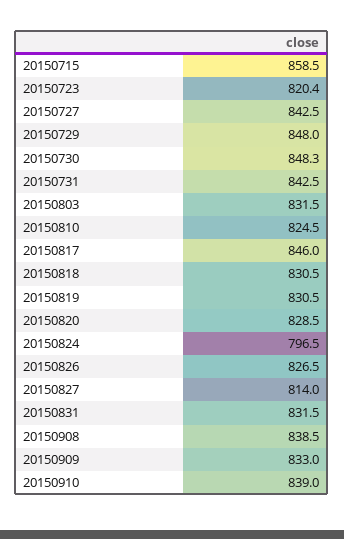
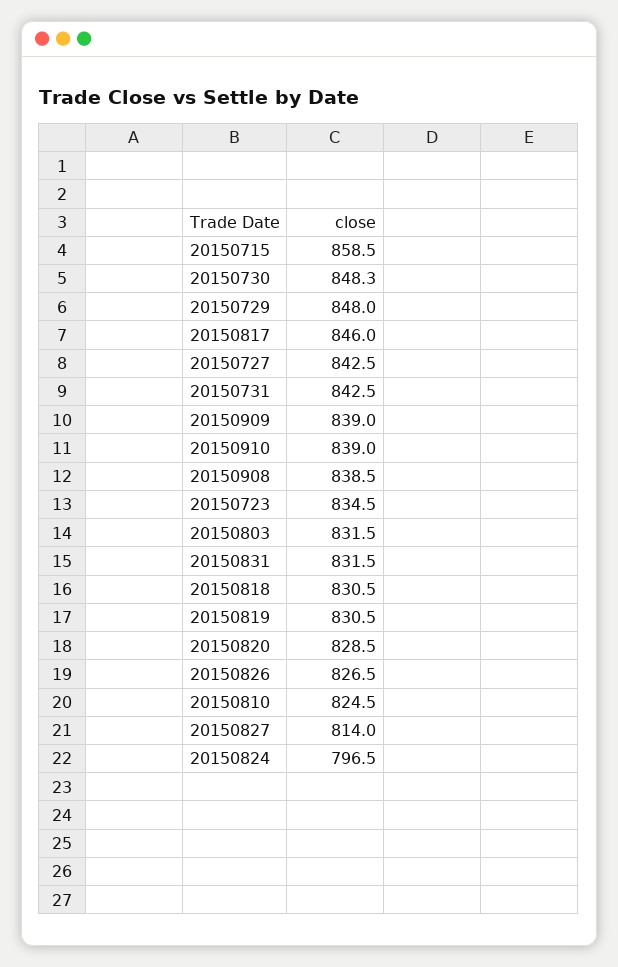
  {
    "20150715": 858.5,
-   "20150723": 820.4,
+   "20150723": 834.5,
    "20150727": 842.5,
    "20150729": 848,
    "20150730": 848.3,
    "20150731": 842.5,
    "20150803": 831.5,
    "20150810": 824.5,
    "20150817": 846,
    "20150818": 830.5,
    "20150819": 830.5,
    "20150820": 828.5,
    "20150824": 796.5,
    "20150826": 826.5,
    "20150827": 814,
    "20150831": 831.5,
    "20150908": 838.5,
-   "20150909": 833,
+   "20150909": 839,
    "20150910": 839
  }

